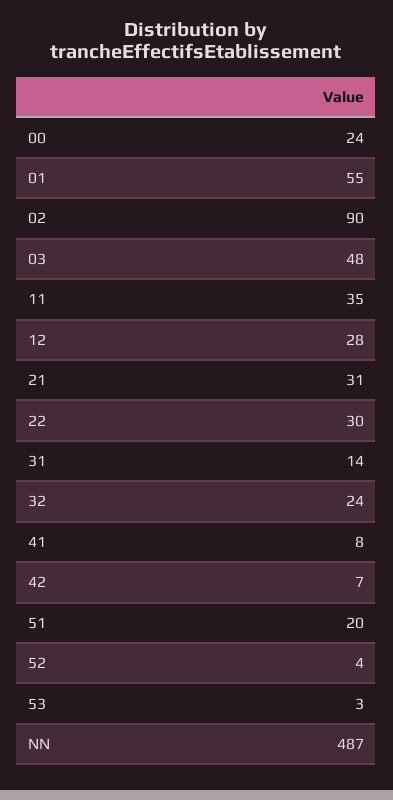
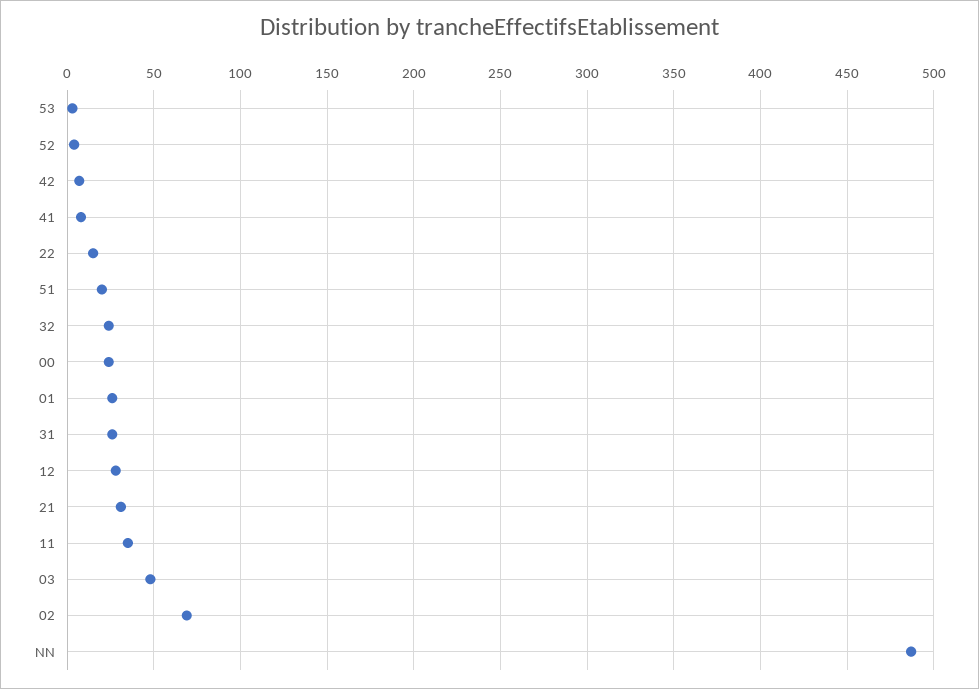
  {
    "00": 24,
-   "01": 55,
+   "01": 25,
-   "02": 90,
+   "02": 70,
    "03": 48,
    "11": 35,
    "12": 28,
    "21": 31,
-   "22": 30,
+   "22": 15,
-   "31": 14,
+   "31": 25,
    "32": 24,
    "41": 8,
    "42": 7,
    "51": 20,
    "52": 4,
    "53": 3,
    "NN": 487
  }

